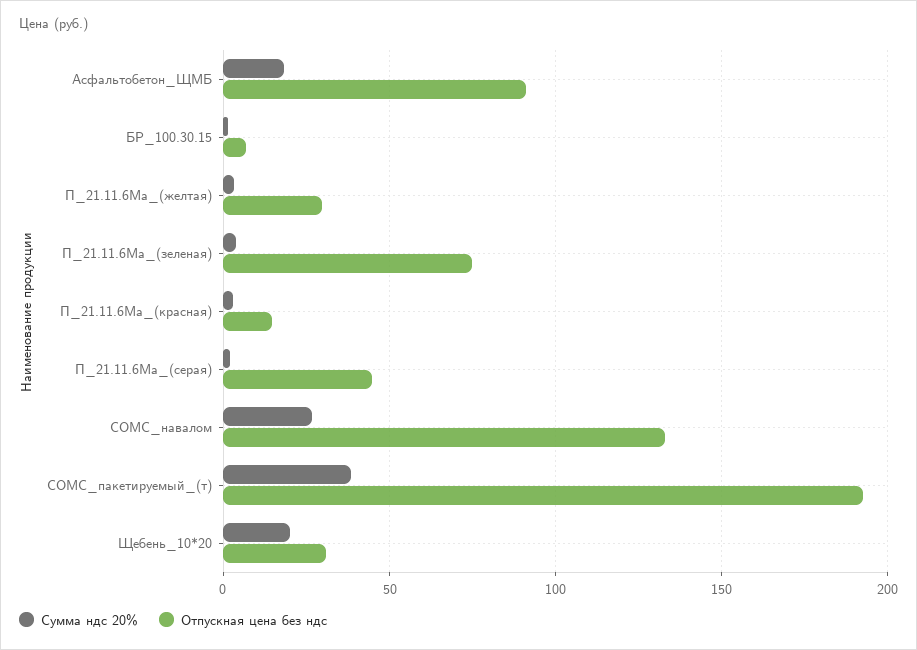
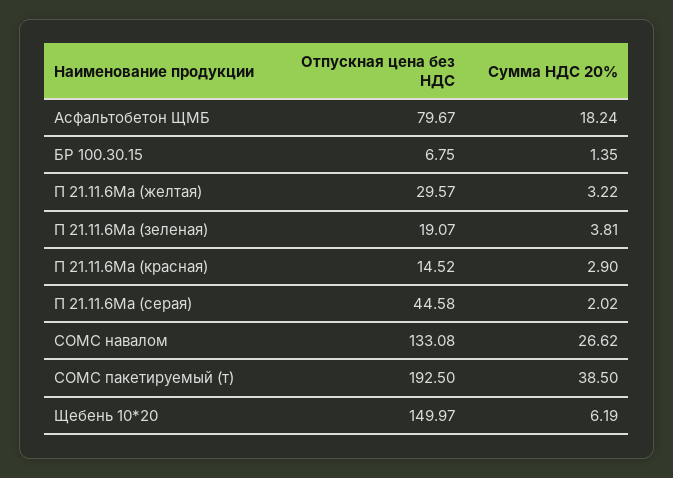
  {
    "Сумма ндс 20%": {
      "Асфальтобетон_ЩМБ": 18.24,
      "БР_100.30.15": 1.35,
      "П_21.11.6Ма_(желтая)": 3.22,
      "П_21.11.6Ма_(зеленая)": 3.81,
      "П_21.11.6Ма_(красная)": 2.9,
      "П_21.11.6Ма_(серая)": 2.02,
      "СОМС_навалом": 26.62,
      "СОМС_пакетируемый_(т)": 38.5,
-     "Щебень_10*20": 20
+     "Щебень_10*20": 6.19
    },
    "Отпускная цена без ндс": {
-     "Асфальтобетон_ЩМБ": 90,
+     "Асфальтобетон_ЩМБ": 79.67,
      "БР_100.30.15": 6.75,
      "П_21.11.6Ма_(желтая)": 29.57,
-     "П_21.11.6Ма_(зеленая)": 75,
+     "П_21.11.6Ма_(зеленая)": 19.07,
      "П_21.11.6Ма_(красная)": 14.52,
      "П_21.11.6Ма_(серая)": 44.58,
      "СОМС_навалом": 133.08,
      "СОМС_пакетируемый_(т)": 192.5,
-     "Щебень_10*20": 30
+     "Щебень_10*20": 149.97
    }
  }

